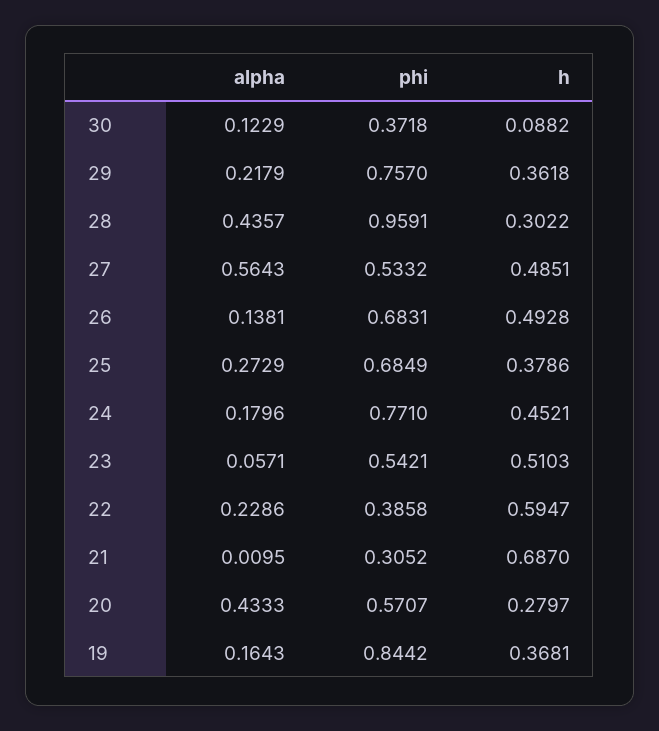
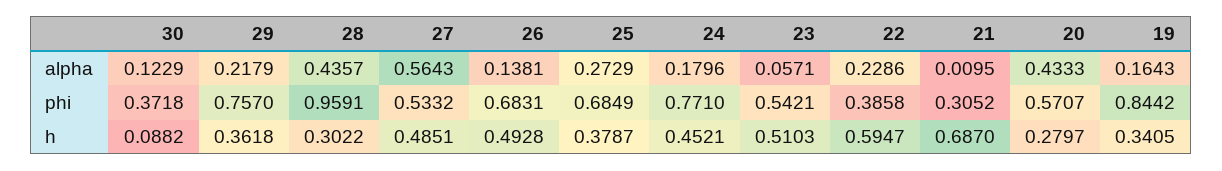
  {
    "alpha": {
      "30": 0.1229,
      "29": 0.2179,
      "28": 0.4357,
      "27": 0.5643,
      "26": 0.1381,
      "25": 0.2729,
      "24": 0.1796,
      "23": 0.0571,
      "22": 0.2286,
      "21": 0.0095,
      "20": 0.4333,
      "19": 0.1643
    },
    "phi": {
      "30": 0.3718,
      "29": 0.757,
      "28": 0.9591,
      "27": 0.5332,
      "26": 0.6831,
      "25": 0.6849,
      "24": 0.771,
      "23": 0.5421,
      "22": 0.3858,
      "21": 0.3052,
      "20": 0.5707,
      "19": 0.8442
    },
    "h": {
      "30": 0.0882,
      "29": 0.3618,
      "28": 0.3022,
      "27": 0.4851,
      "26": 0.4928,
-     "25": 0.3786,
+     "25": 0.3787,
      "24": 0.4521,
      "23": 0.5103,
      "22": 0.5947,
      "21": 0.687,
      "20": 0.2797,
-     "19": 0.3681
+     "19": 0.3405
    }
  }

